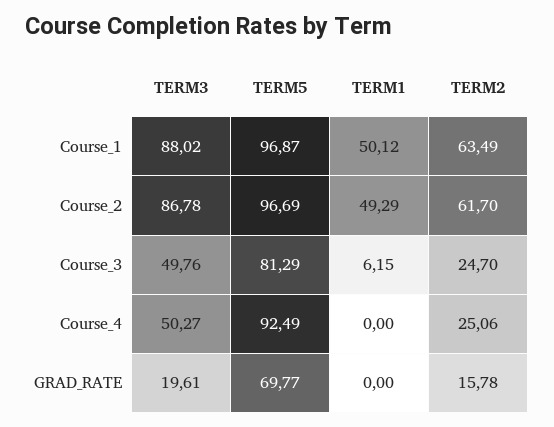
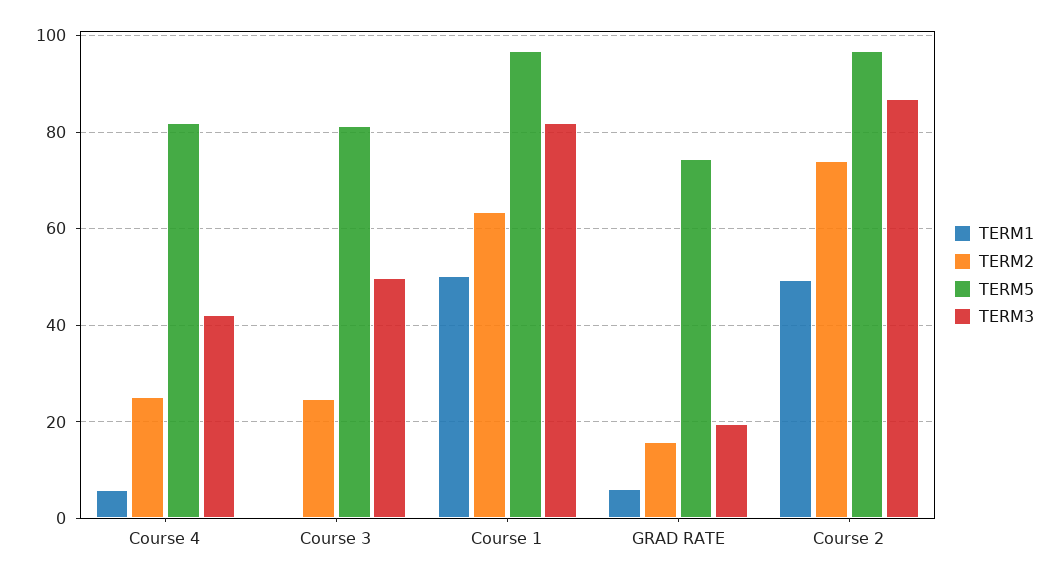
  {
    "TERM3": {
-     "Course_1": 88.02,
+     "Course_1": 82,
      "Course_2": 86.78,
      "Course_3": 49.76,
-     "Course_4": 50.27,
+     "Course_4": 42,
      "GRAD_RATE": 19.61
    },
    "TERM5": {
      "Course_1": 96.87,
      "Course_2": 96.69,
      "Course_3": 81.29,
-     "Course_4": 92.49,
+     "Course_4": 82,
-     "GRAD_RATE": 69.77
+     "GRAD_RATE": 74
    },
    "TERM1": {
      "Course_1": 50.12,
      "Course_2": 49.29,
-     "Course_3": 6.15,
+     "Course_3": 0,
-     "Course_4": 0,
+     "Course_4": 6,
-     "GRAD_RATE": 0
+     "GRAD_RATE": 6
    },
    "TERM2": {
      "Course_1": 63.49,
-     "Course_2": 61.7,
+     "Course_2": 74,
      "Course_3": 24.7,
      "Course_4": 25.06,
      "GRAD_RATE": 15.78
    }
  }

